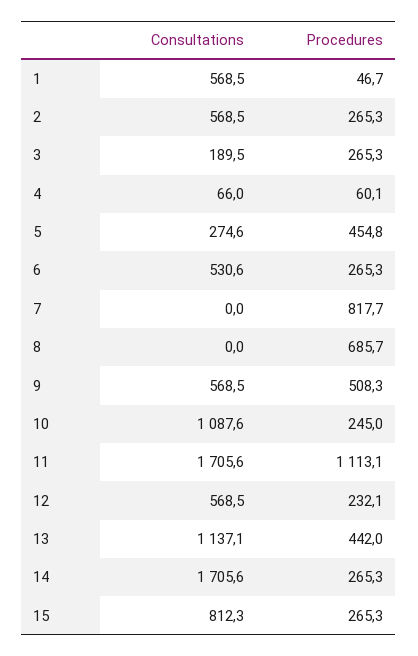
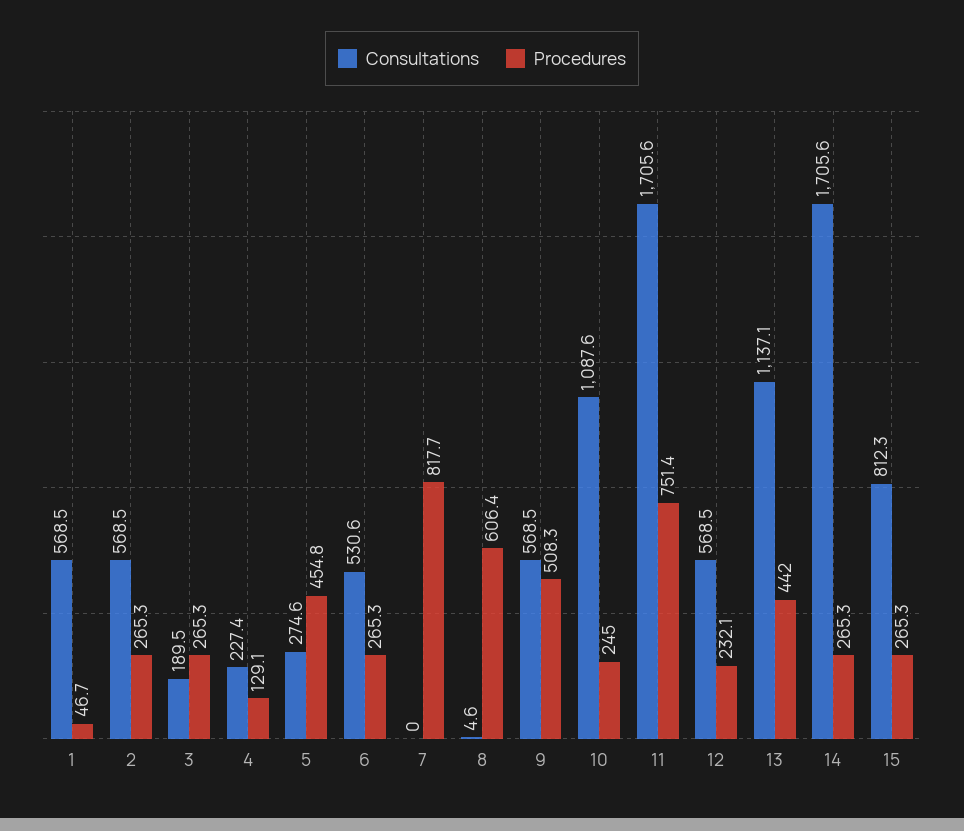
  {
    "Consultations": {
      "1": 568.5,
      "2": 568.5,
      "3": 189.5,
-     "4": 66,
+     "4": 227.4,
      "5": 274.6,
      "6": 530.6,
      "7": 0,
-     "8": 0,
+     "8": 4.6,
      "9": 568.5,
      "10": 1087.6,
      "11": 1705.6,
      "12": 568.5,
      "13": 1137.1,
      "14": 1705.6,
      "15": 812.3
    },
    "Procedures": {
      "1": 46.7,
      "2": 265.3,
      "3": 265.3,
-     "4": 60.1,
+     "4": 129.1,
      "5": 454.8,
      "6": 265.3,
      "7": 817.7,
-     "8": 685.7,
+     "8": 606.4,
      "9": 508.3,
      "10": 245,
-     "11": 1113.1,
+     "11": 751.4,
      "12": 232.1,
      "13": 442,
      "14": 265.3,
      "15": 265.3
    }
  }

